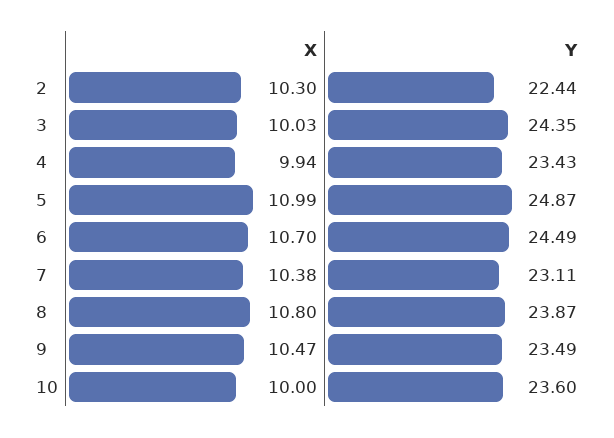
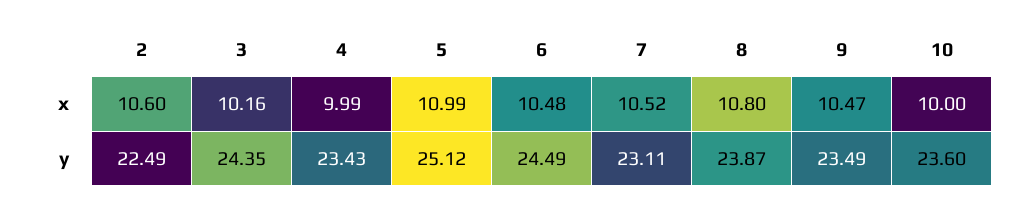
  {
    "X": {
-     "2": 10.3,
+     "2": 10.6,
-     "3": 10.03,
+     "3": 10.16,
-     "4": 9.94,
+     "4": 9.99,
      "5": 10.99,
-     "6": 10.7,
+     "6": 10.48,
-     "7": 10.38,
+     "7": 10.52,
      "8": 10.8,
      "9": 10.47,
      "10": 10
    },
    "Y": {
-     "2": 22.44,
+     "2": 22.49,
      "3": 24.35,
      "4": 23.43,
-     "5": 24.87,
+     "5": 25.12,
      "6": 24.49,
      "7": 23.11,
      "8": 23.87,
      "9": 23.49,
      "10": 23.6
    }
  }

